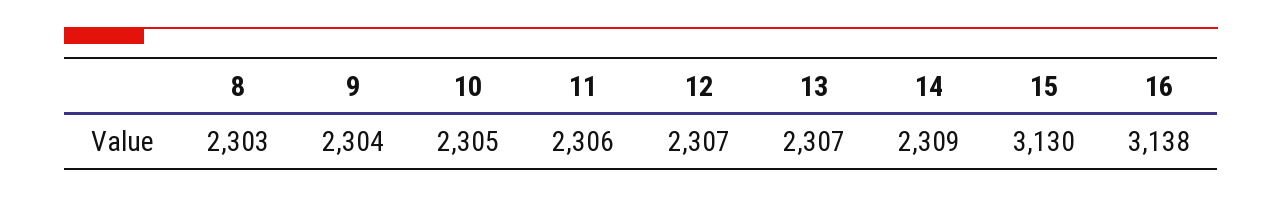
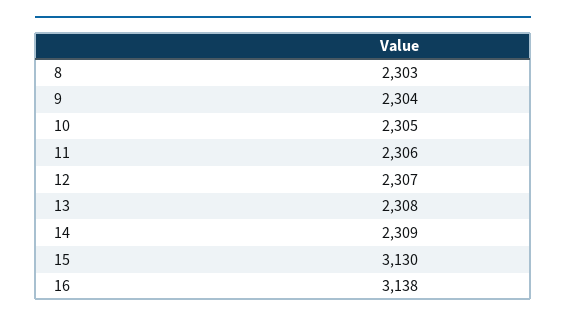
  {
    "8": 2303,
    "9": 2304,
    "10": 2305,
    "11": 2306,
    "12": 2307,
-   "13": 2307,
+   "13": 2308,
    "14": 2309,
    "15": 3130,
    "16": 3138
  }

